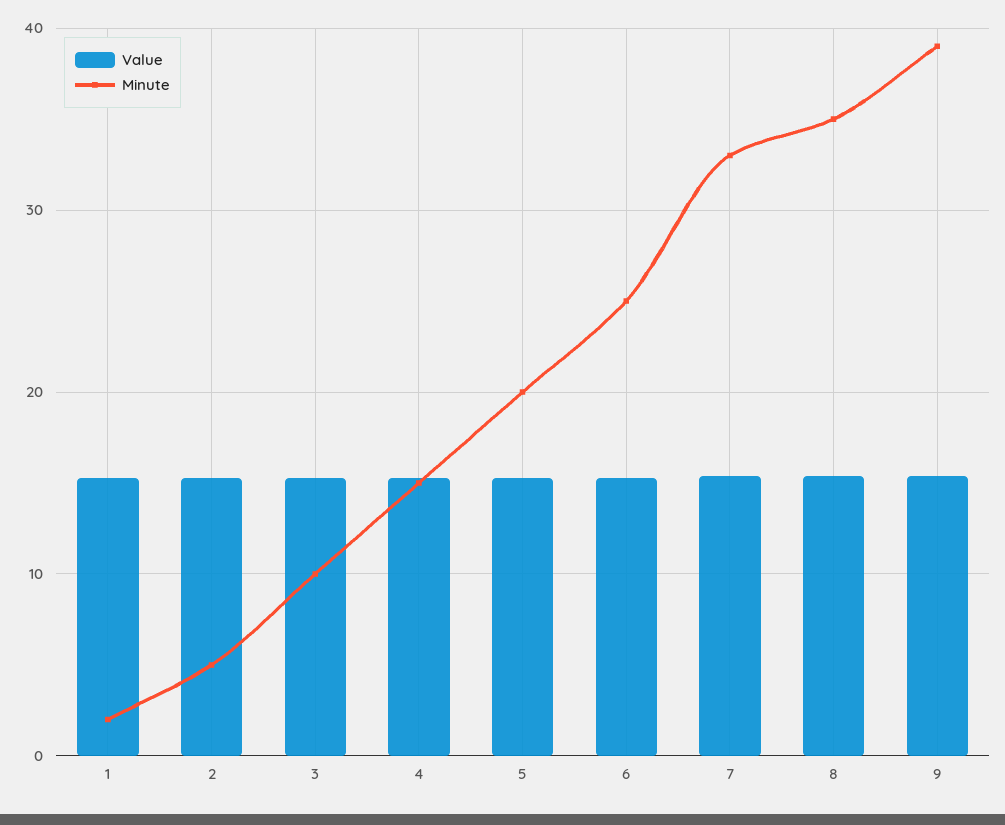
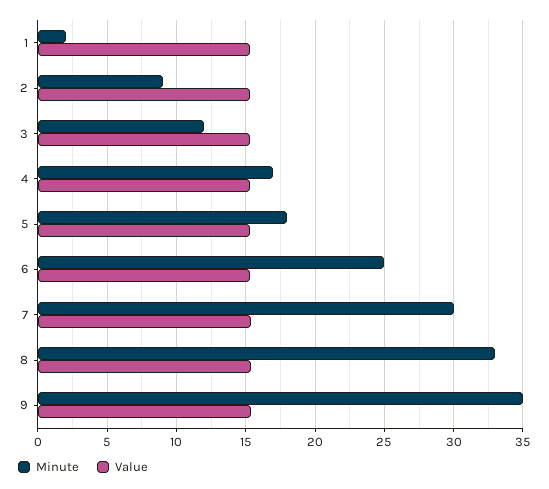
  {
    "Value": {
      "1": 15.5,
      "2": 15.5,
      "3": 15.5,
      "4": 15.5,
      "5": 15.5,
      "6": 15.5,
      "7": 15.5,
      "8": 15.5,
      "9": 15.5
    },
    "Minute": {
      "1": 2,
-     "2": 5,
+     "2": 9,
-     "3": 10,
+     "3": 12,
-     "4": 15,
+     "4": 17,
-     "5": 20,
+     "5": 18,
      "6": 25,
-     "7": 33,
+     "7": 30,
-     "8": 35,
+     "8": 33,
-     "9": 39
+     "9": 35
    }
  }

